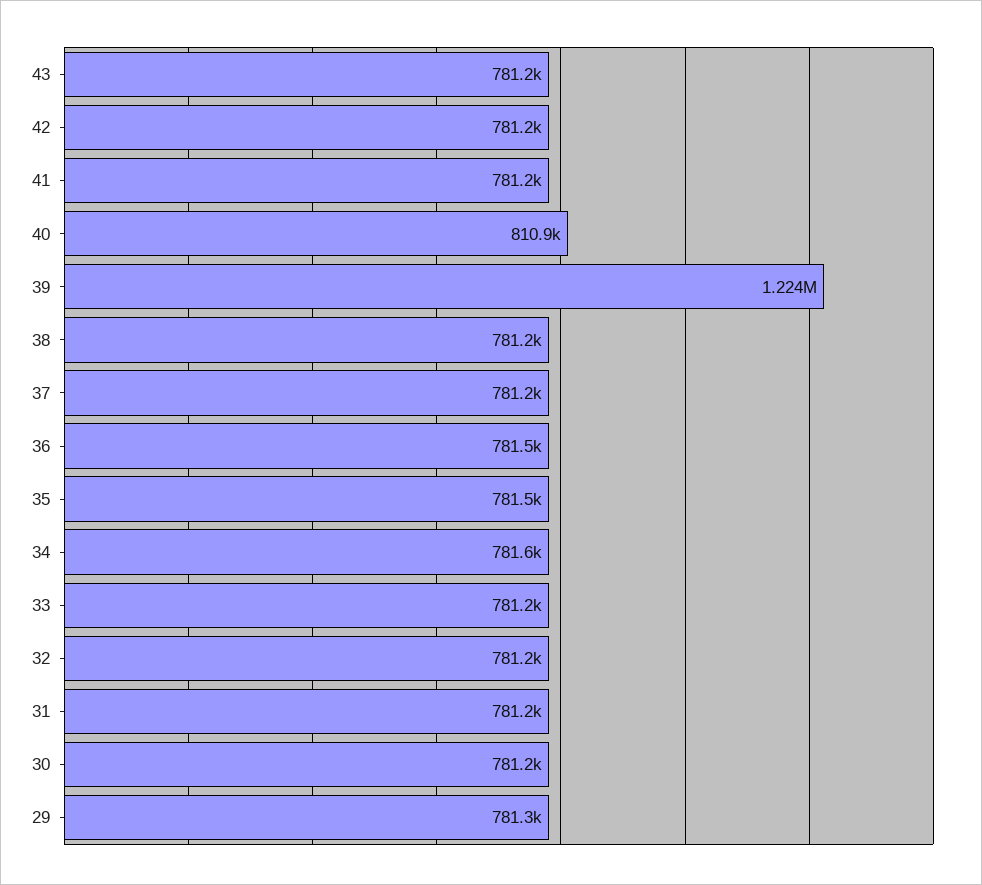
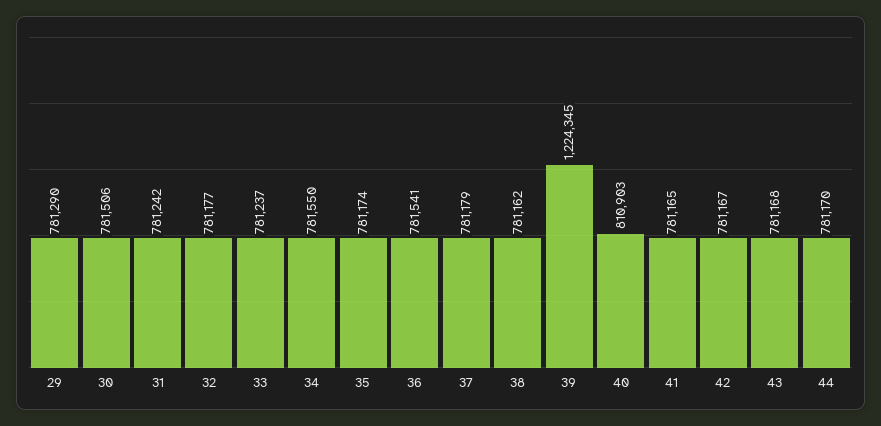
  {
    "43": 781168,
    "42": 781167,
    "41": 781165,
    "40": 810903,
    "39": 1224345,
    "38": 781162,
    "37": 781179,
    "36": 781541,
-   "35": 781500,
+   "35": 781174,
    "34": 781550,
    "33": 781237,
    "32": 781177,
    "31": 781242,
-   "30": 781200,
+   "30": 781506,
-   "29": 781290
+   "29": 781290,
+   "44": 781170
  }

